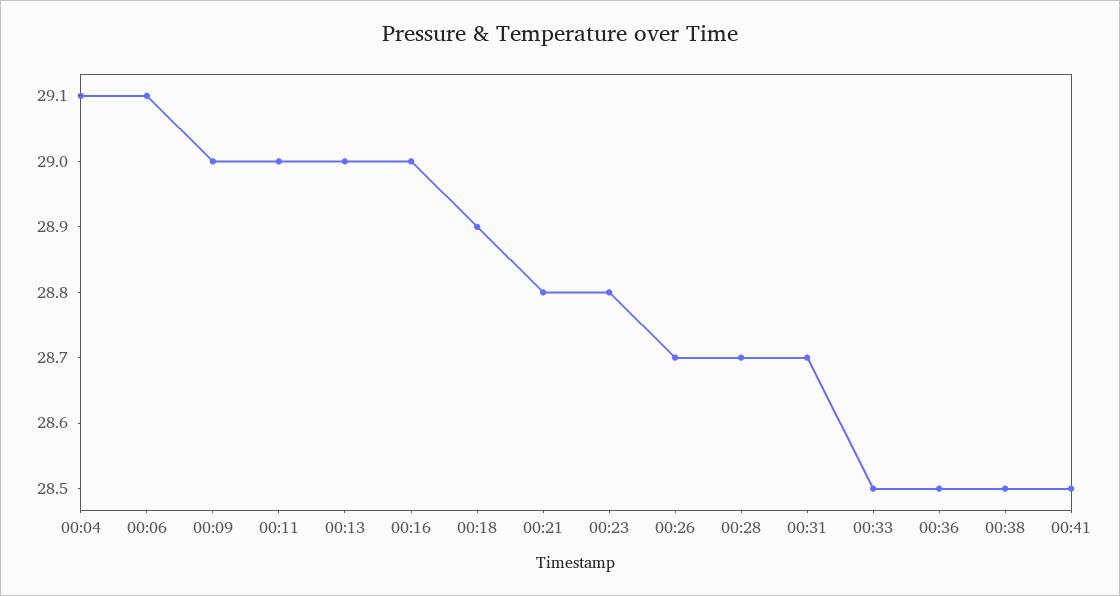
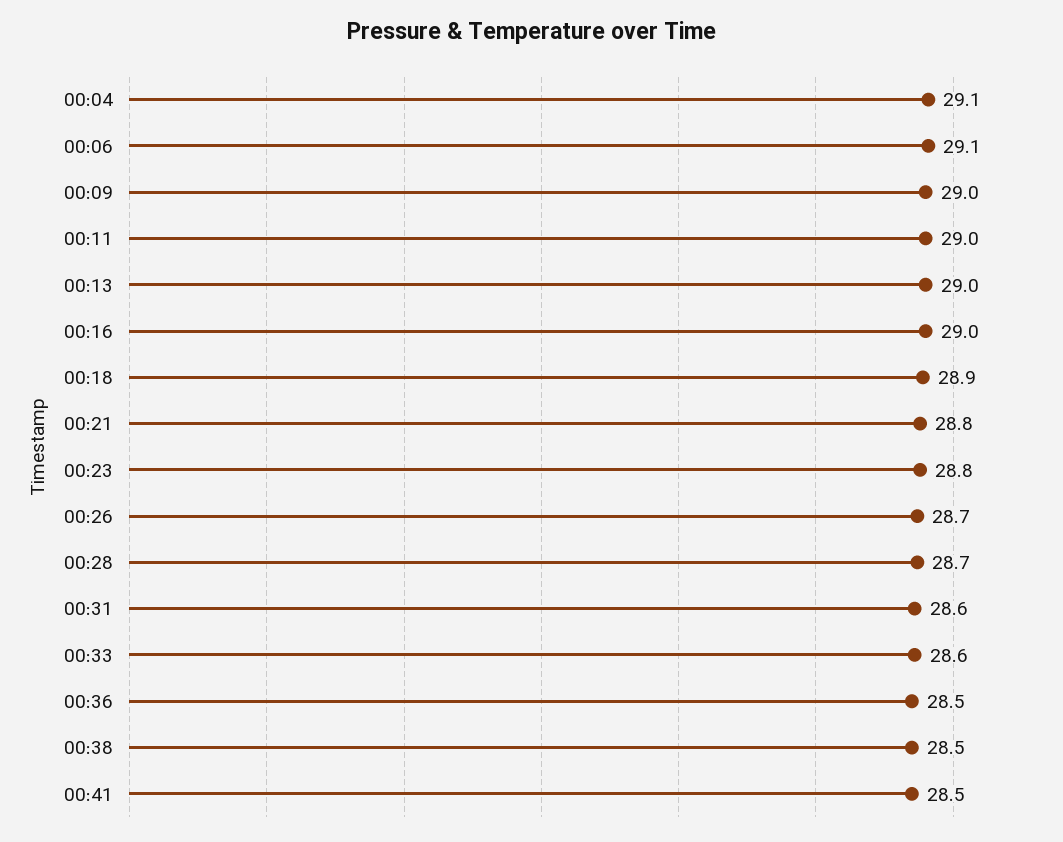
  {
    "00:04": 29.1,
    "00:06": 29.1,
    "00:09": 29,
    "00:11": 29,
    "00:13": 29,
    "00:16": 29,
    "00:18": 28.9,
    "00:21": 28.8,
    "00:23": 28.8,
    "00:26": 28.7,
    "00:28": 28.7,
-   "00:31": 28.7,
+   "00:31": 28.6,
-   "00:33": 28.5,
+   "00:33": 28.6,
    "00:36": 28.5,
    "00:38": 28.5,
    "00:41": 28.5
  }

